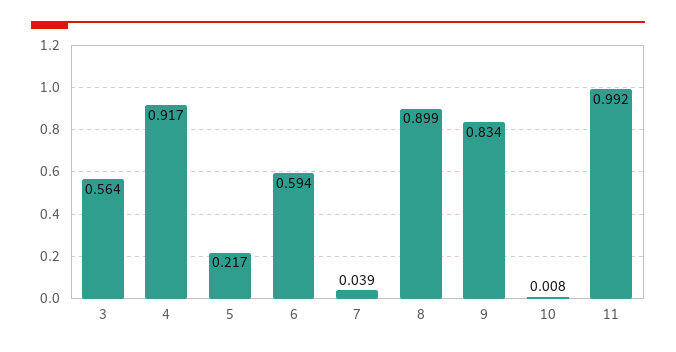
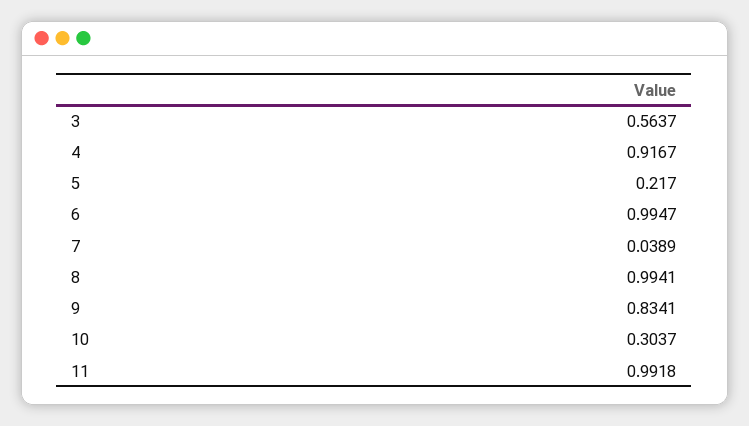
  {
    "3": 0.5637,
    "4": 0.9167,
    "5": 0.217,
-   "6": 0.594,
+   "6": 0.9947,
    "7": 0.0389,
-   "8": 0.899,
+   "8": 0.9941,
    "9": 0.8341,
-   "10": 0.008,
+   "10": 0.3037,
    "11": 0.9918
  }

